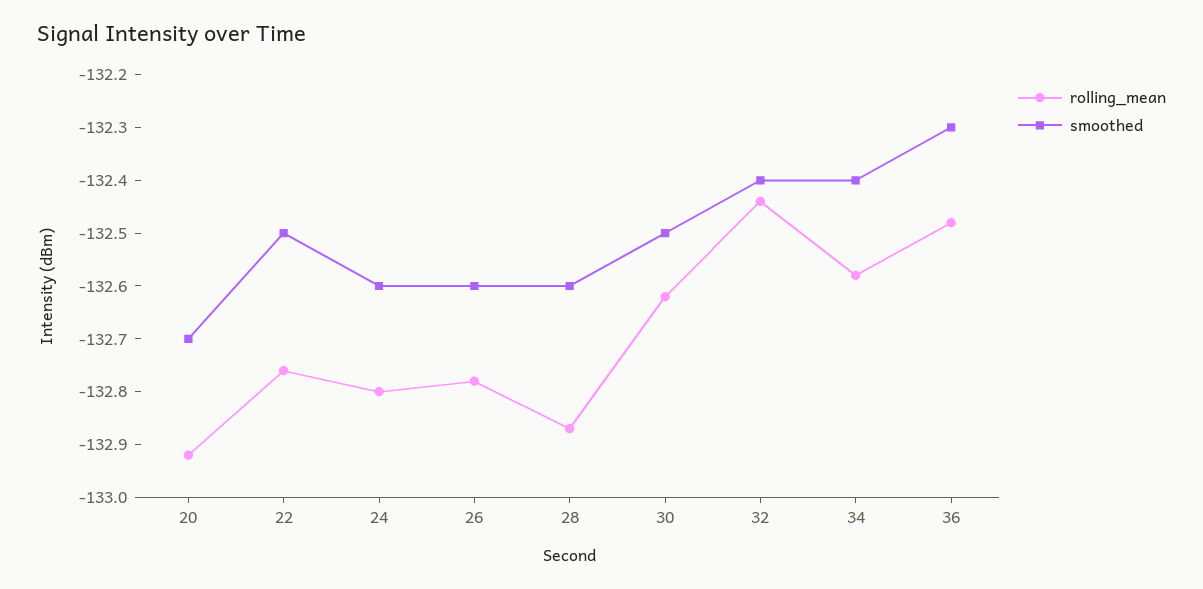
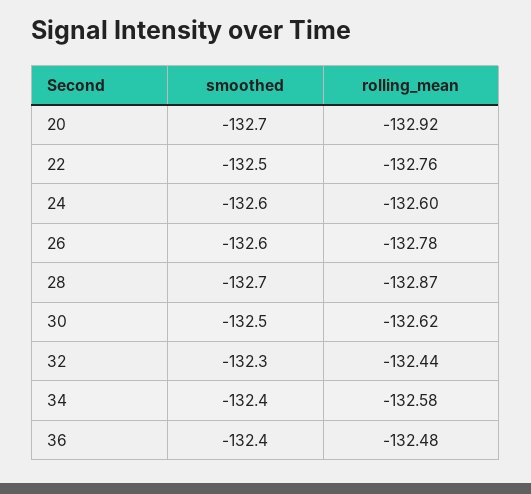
  {
    "rolling_mean": {
      "20": -132.92,
      "22": -132.76,
-     "24": -132.8,
+     "24": -132.6,
      "26": -132.78,
      "28": -132.87,
      "30": -132.62,
      "32": -132.44,
      "34": -132.58,
      "36": -132.48
    },
    "smoothed": {
      "20": -132.7,
      "22": -132.5,
      "24": -132.6,
      "26": -132.6,
-     "28": -132.6,
+     "28": -132.7,
      "30": -132.5,
-     "32": -132.4,
+     "32": -132.3,
      "34": -132.4,
-     "36": -132.3
+     "36": -132.4
    }
  }

